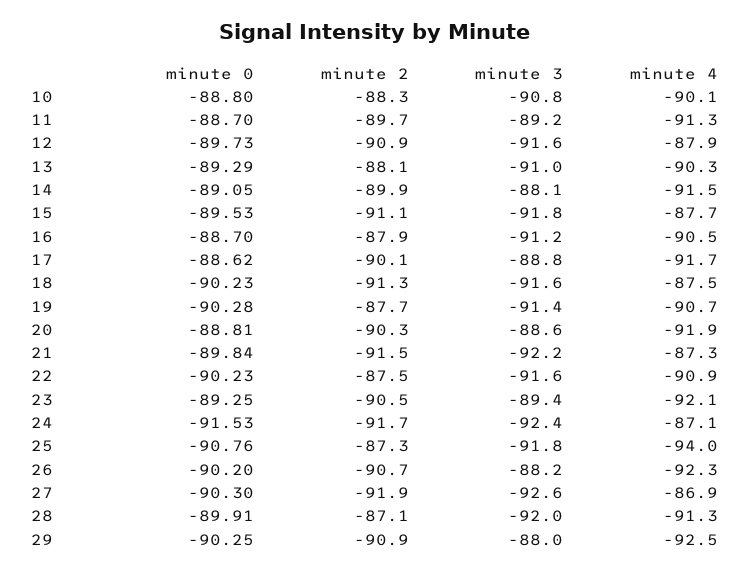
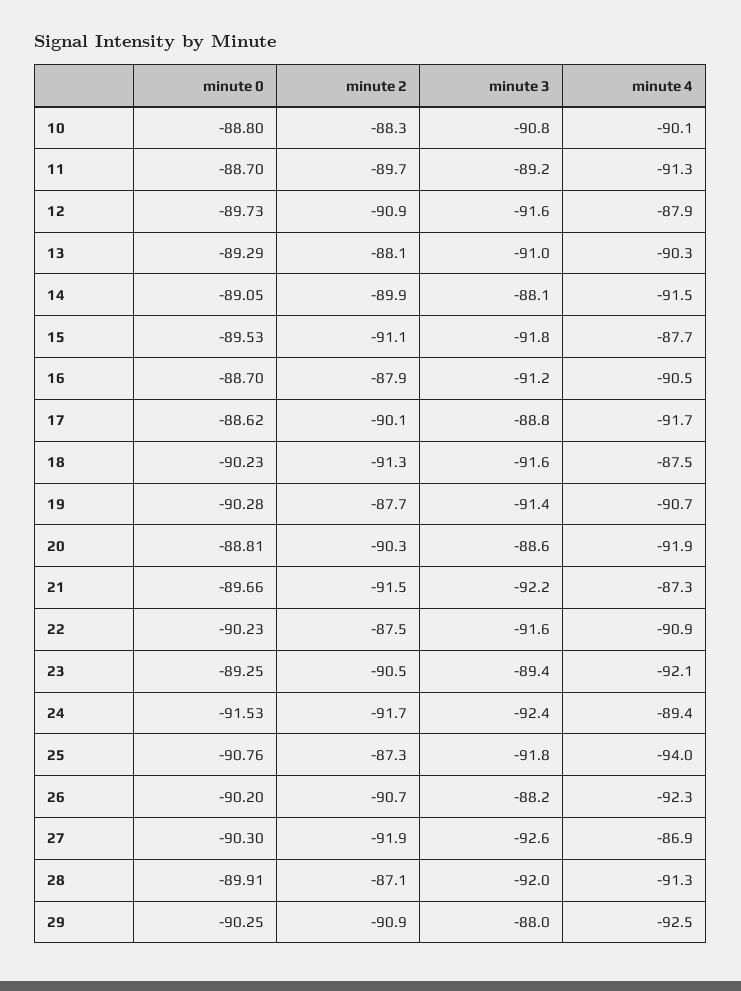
  {
    "minute 0": {
      "10": -88.8,
      "11": -88.7,
      "12": -89.73,
      "13": -89.29,
      "14": -89.05,
      "15": -89.53,
      "16": -88.7,
      "17": -88.62,
      "18": -90.23,
      "19": -90.28,
      "20": -88.81,
-     "21": -89.84,
+     "21": -89.66,
      "22": -90.23,
      "23": -89.25,
      "24": -91.53,
      "25": -90.76,
      "26": -90.2,
      "27": -90.3,
      "28": -89.91,
      "29": -90.25
    },
    "minute 2": {
      "10": -88.3,
      "11": -89.7,
      "12": -90.9,
      "13": -88.1,
      "14": -89.9,
      "15": -91.1,
      "16": -87.9,
      "17": -90.1,
      "18": -91.3,
      "19": -87.7,
      "20": -90.3,
      "21": -91.5,
      "22": -87.5,
      "23": -90.5,
      "24": -91.7,
      "25": -87.3,
      "26": -90.7,
      "27": -91.9,
      "28": -87.1,
      "29": -90.9
    },
    "minute 3": {
      "10": -90.8,
      "11": -89.2,
      "12": -91.6,
      "13": -91,
      "14": -88.1,
      "15": -91.8,
      "16": -91.2,
      "17": -88.8,
      "18": -91.6,
      "19": -91.4,
      "20": -88.6,
      "21": -92.2,
      "22": -91.6,
      "23": -89.4,
      "24": -92.4,
      "25": -91.8,
      "26": -88.2,
      "27": -92.6,
      "28": -92,
      "29": -88
    },
    "minute 4": {
      "10": -90.1,
      "11": -91.3,
      "12": -87.9,
      "13": -90.3,
      "14": -91.5,
      "15": -87.7,
      "16": -90.5,
      "17": -91.7,
      "18": -87.5,
      "19": -90.7,
      "20": -91.9,
      "21": -87.3,
      "22": -90.9,
      "23": -92.1,
-     "24": -87.1,
+     "24": -89.4,
      "25": -94,
      "26": -92.3,
      "27": -86.9,
      "28": -91.3,
      "29": -92.5
    }
  }

